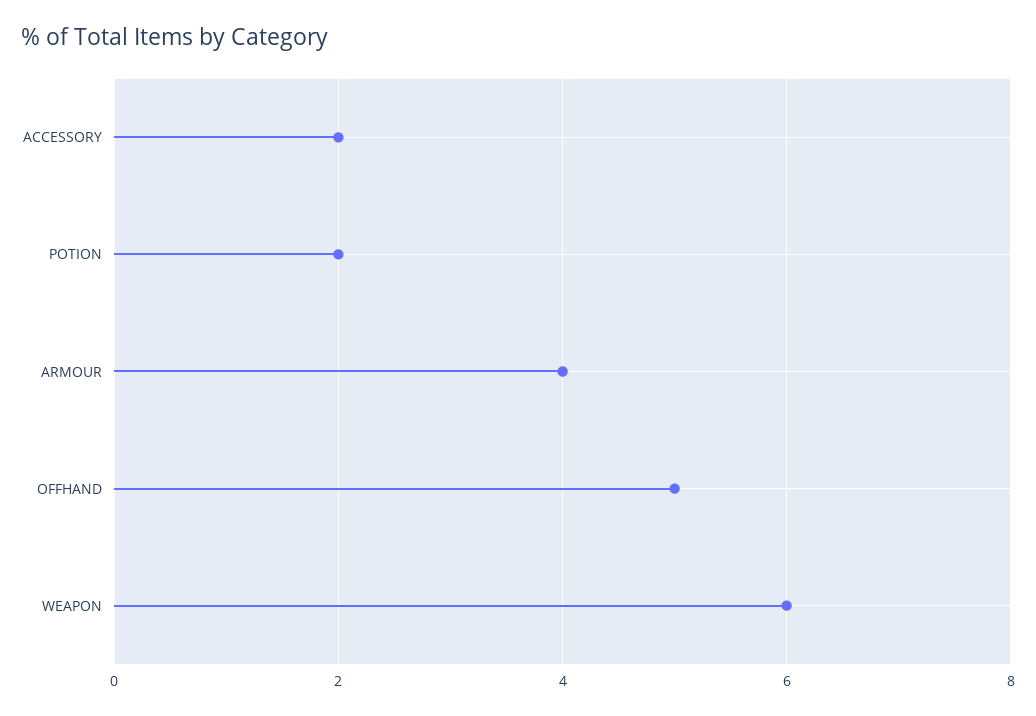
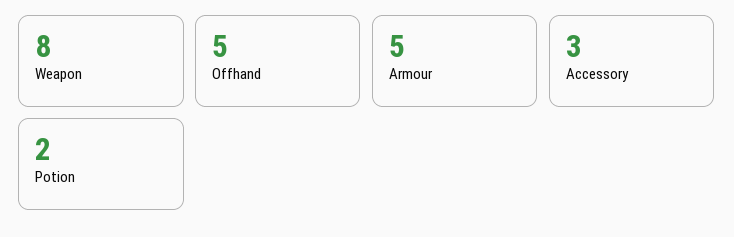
  {
-   "ACCESSORY": 2,
+   "ACCESSORY": 3,
    "POTION": 2,
-   "ARMOUR": 4,
+   "ARMOUR": 5,
    "OFFHAND": 5,
-   "WEAPON": 6
+   "WEAPON": 8
  }

